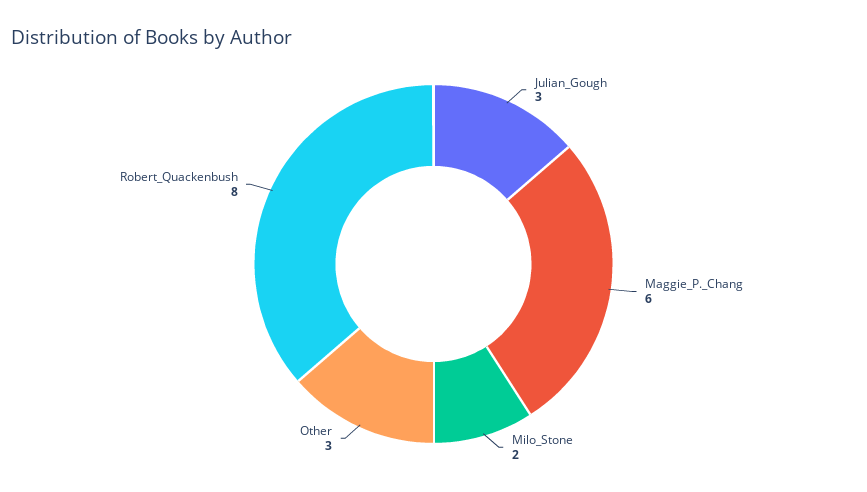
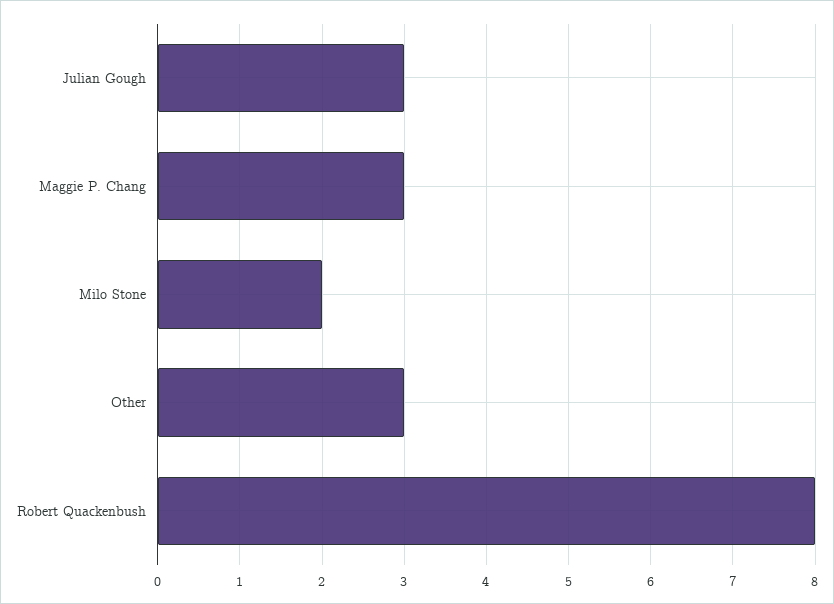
  {
    "Julian_Gough": 3,
-   "Maggie_P._Chang": 6,
+   "Maggie_P._Chang": 3,
    "Milo_Stone": 2,
    "Other": 3,
    "Robert_Quackenbush": 8
  }

